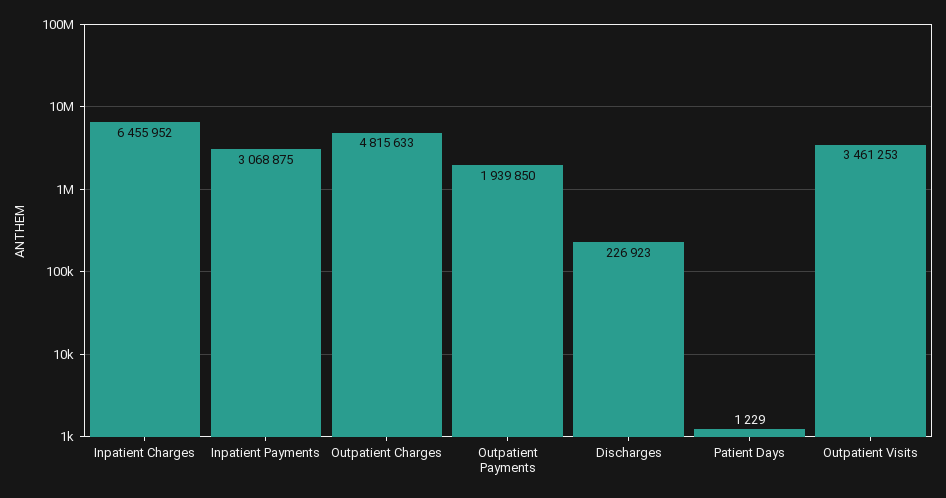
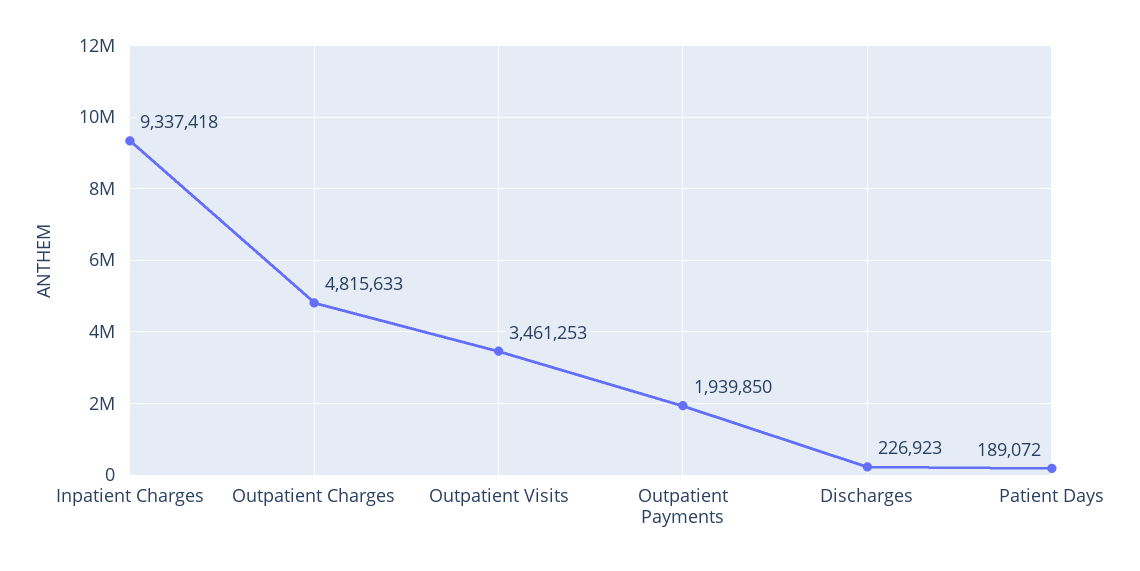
  {
-   "Inpatient Charges": 6455952,
+   "Inpatient Charges": 9337418,
-   "Inpatient Payments": 3068875,
    "Outpatient Charges": 4815633,
    "Outpatient Payments": 1939850,
    "Discharges": 226923,
-   "Patient Days": 1229,
+   "Patient Days": 189072,
    "Outpatient Visits": 3461253
  }

